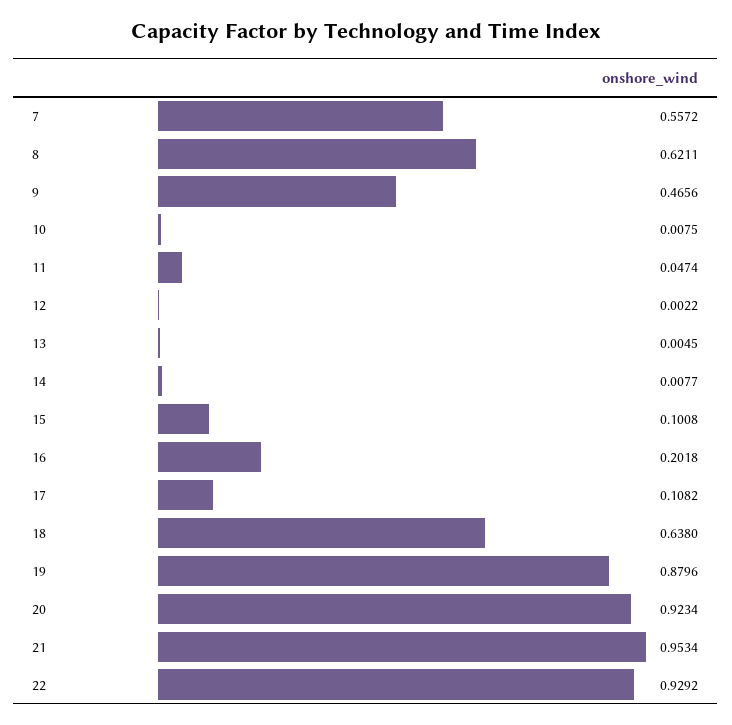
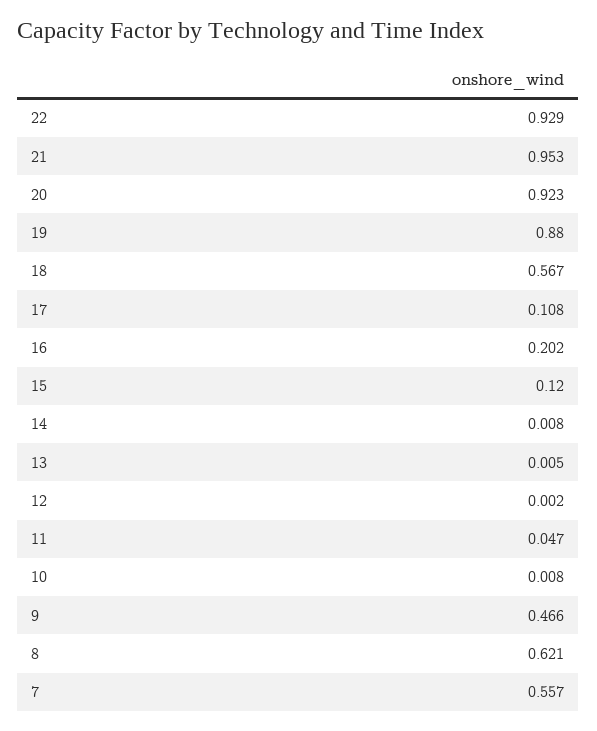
  {
    "7": 0.5572,
    "8": 0.6211,
    "9": 0.4656,
    "10": 0.0075,
    "11": 0.0474,
    "12": 0.0022,
    "13": 0.0045,
    "14": 0.0077,
-   "15": 0.1008,
+   "15": 0.12,
    "16": 0.2018,
    "17": 0.1082,
-   "18": 0.638,
+   "18": 0.567,
    "19": 0.8796,
    "20": 0.9234,
    "21": 0.9534,
    "22": 0.9292
  }

